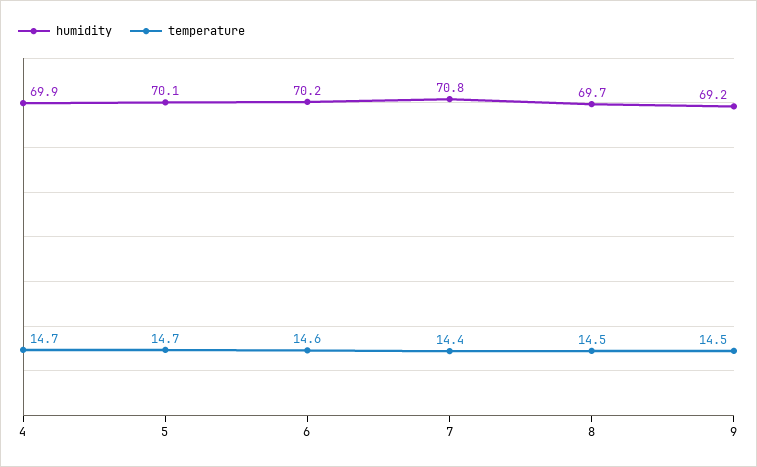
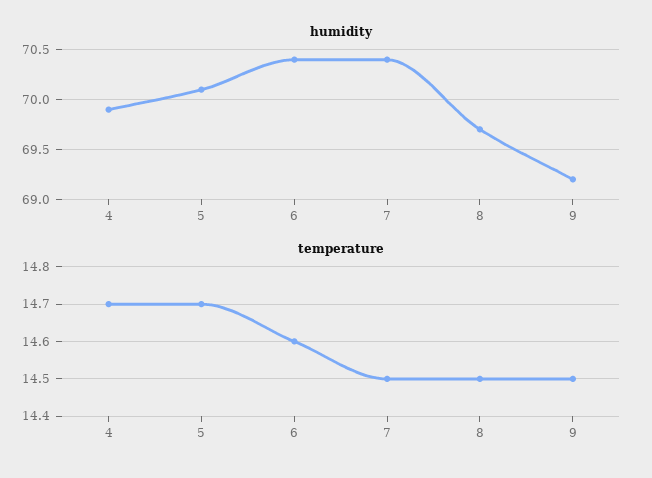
  {
    "humidity": {
      "4": 69.9,
      "5": 70.1,
-     "6": 70.2,
+     "6": 70.4,
-     "7": 70.8,
+     "7": 70.4,
      "8": 69.7,
      "9": 69.2
    },
    "temperature": {
      "4": 14.7,
      "5": 14.7,
      "6": 14.6,
-     "7": 14.4,
+     "7": 14.5,
      "8": 14.5,
      "9": 14.5
    }
  }

